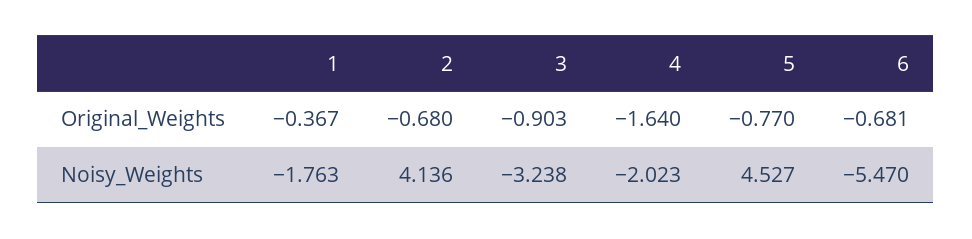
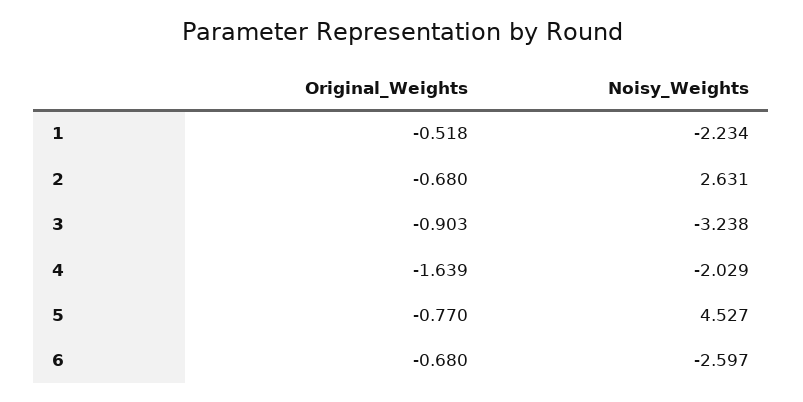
  {
    "1": {
-     "Original_Weights": -0.367,
+     "Original_Weights": -0.518,
-     "Noisy_Weights": -1.763
+     "Noisy_Weights": -2.234
    },
    "2": {
      "Original_Weights": -0.68,
-     "Noisy_Weights": 4.136
+     "Noisy_Weights": 2.631
    },
    "3": {
      "Original_Weights": -0.903,
      "Noisy_Weights": -3.238
    },
    "4": {
-     "Original_Weights": -1.64,
+     "Original_Weights": -1.639,
-     "Noisy_Weights": -2.023
+     "Noisy_Weights": -2.029
    },
    "5": {
      "Original_Weights": -0.77,
      "Noisy_Weights": 4.527
    },
    "6": {
-     "Original_Weights": -0.681,
+     "Original_Weights": -0.68,
-     "Noisy_Weights": -5.47
+     "Noisy_Weights": -2.597
    }
  }

